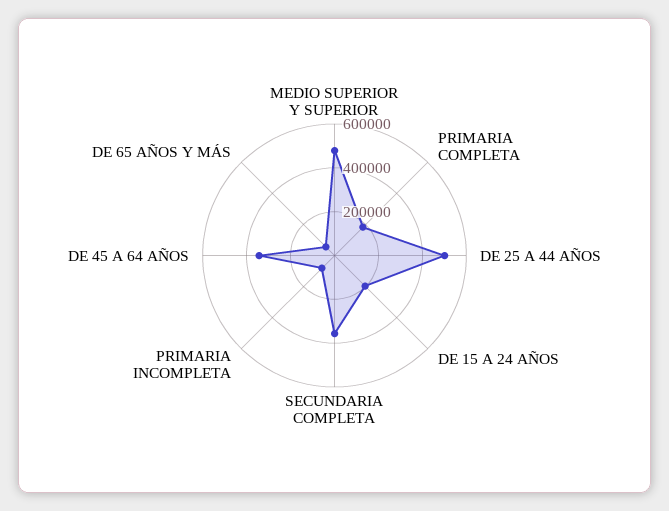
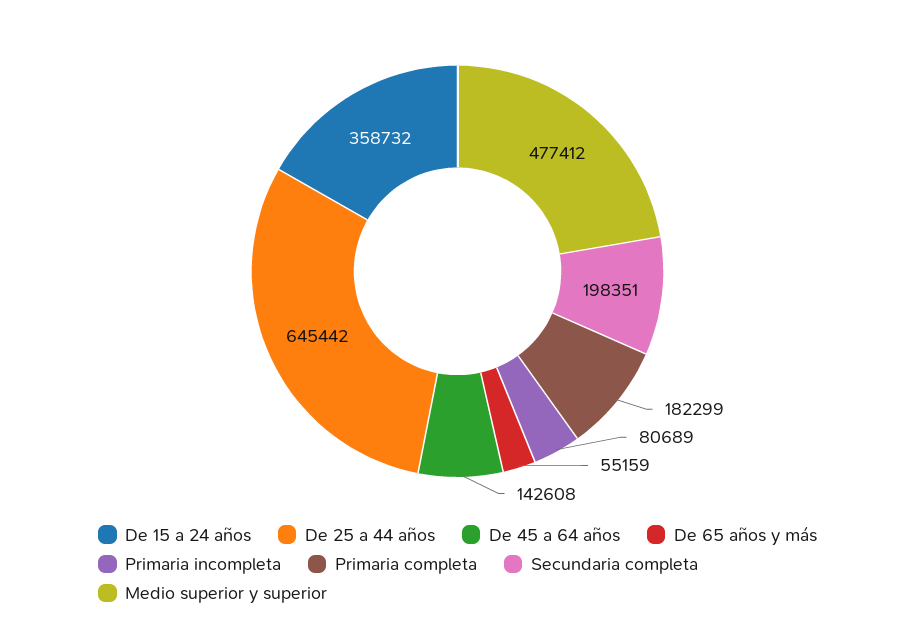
  {
    "MEDIO SUPERIOR Y SUPERIOR": 477412,
    "PRIMARIA COMPLETA": 182299,
-   "DE 25 A 44 AÑOS": 500000,
+   "DE 25 A 44 AÑOS": 645442,
-   "DE 15 A 24 AÑOS": 200000,
+   "DE 15 A 24 AÑOS": 358732,
-   "SECUNDARIA COMPLETA": 350000,
+   "SECUNDARIA COMPLETA": 198351,
    "PRIMARIA INCOMPLETA": 80689,
-   "DE 45 A 64 AÑOS": 350000,
+   "DE 45 A 64 AÑOS": 142608,
    "DE 65 AÑOS Y MÁS": 55159
  }

